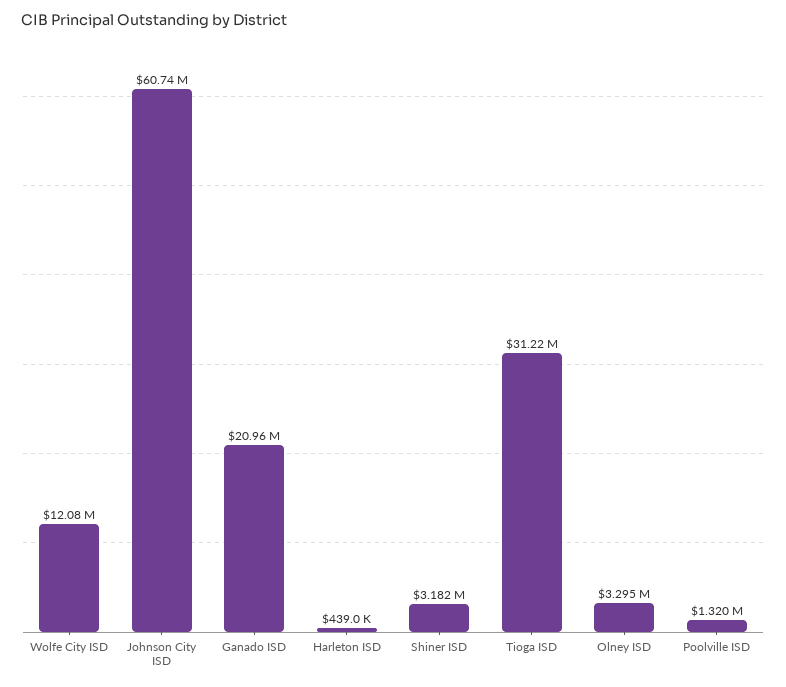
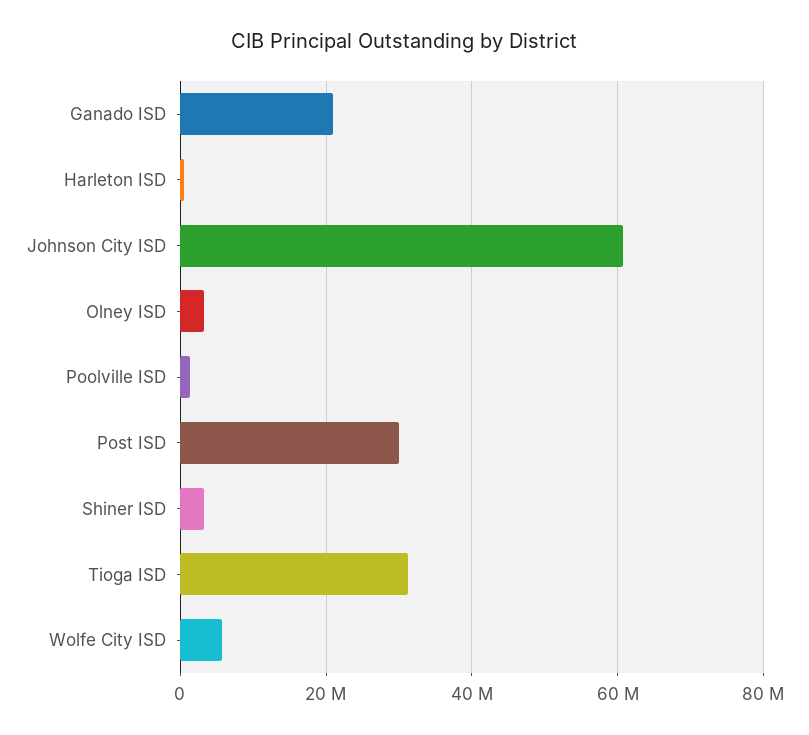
  {
-   "Wolfe City ISD": 12080000,
+   "Wolfe City ISD": 6000000,
    "Johnson City ISD": 60740000,
    "Ganado ISD": 20960000,
    "Harleton ISD": 439000,
    "Shiner ISD": 3182000,
    "Tioga ISD": 31220000,
    "Olney ISD": 3295000,
-   "Poolville ISD": 1320000
+   "Poolville ISD": 1320000,
+   "Post ISD": 30000000
  }

